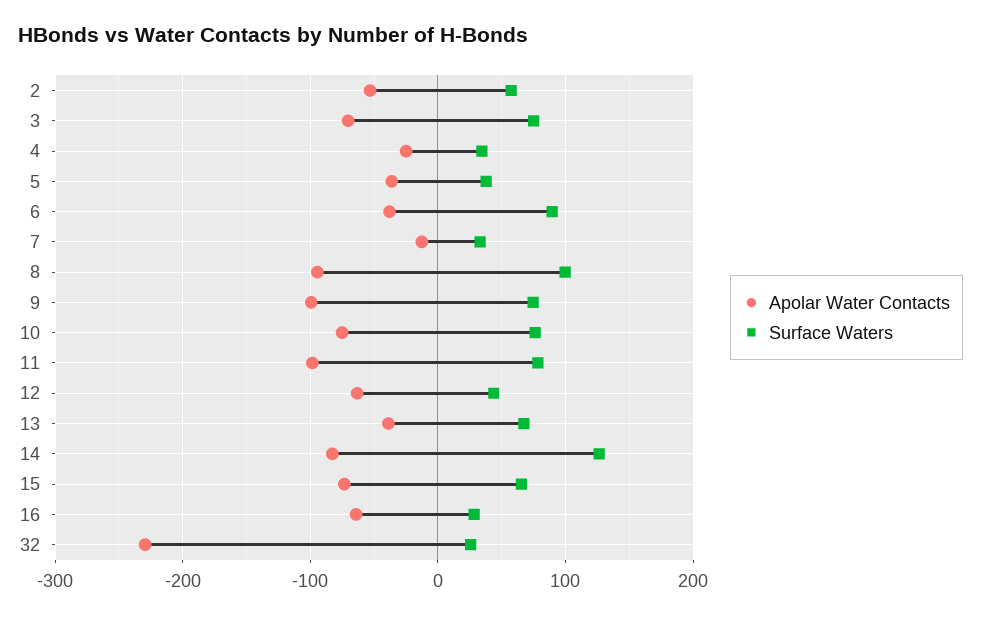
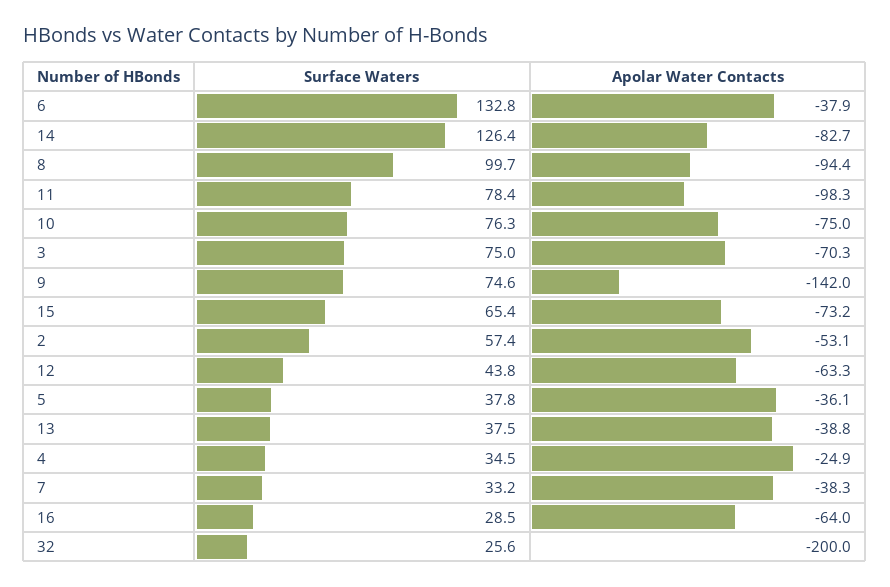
  {
    "Apolar Water Contacts": {
      "2": -53.1,
      "3": -70.3,
      "4": -24.9,
      "5": -36.1,
      "6": -37.9,
-     "7": -10,
+     "7": -38.3,
      "8": -94.4,
-     "9": -100,
+     "9": -142,
      "10": -75,
      "11": -98.3,
      "12": -63.3,
      "13": -38.8,
      "14": -82.7,
      "15": -73.2,
      "16": -64,
-     "32": -230
+     "32": -200
    },
    "Surface Waters": {
      "2": 57.4,
      "3": 75,
      "4": 34.5,
      "5": 37.8,
-     "6": 90,
+     "6": 132.8,
      "7": 33.2,
      "8": 99.7,
      "9": 74.6,
      "10": 76.3,
      "11": 78.4,
      "12": 43.8,
-     "13": 70,
+     "13": 37.5,
      "14": 126.4,
      "15": 65.4,
      "16": 28.5,
      "32": 25.6
    }
  }

